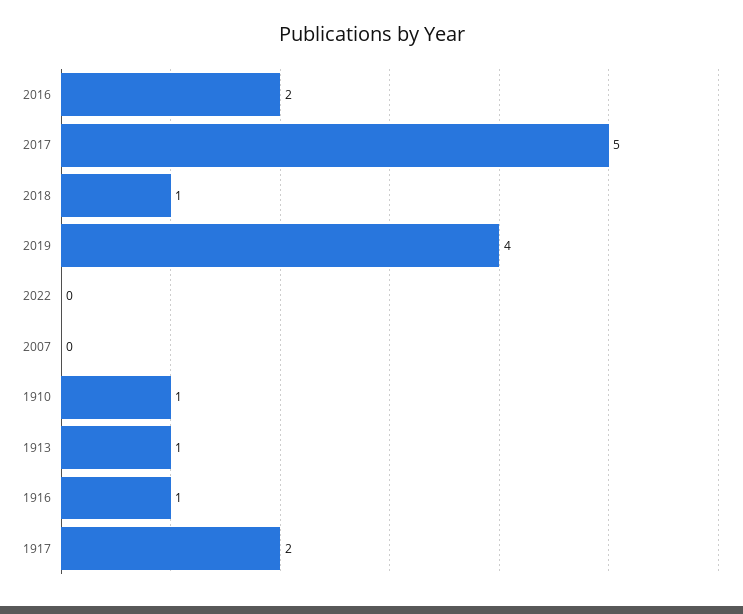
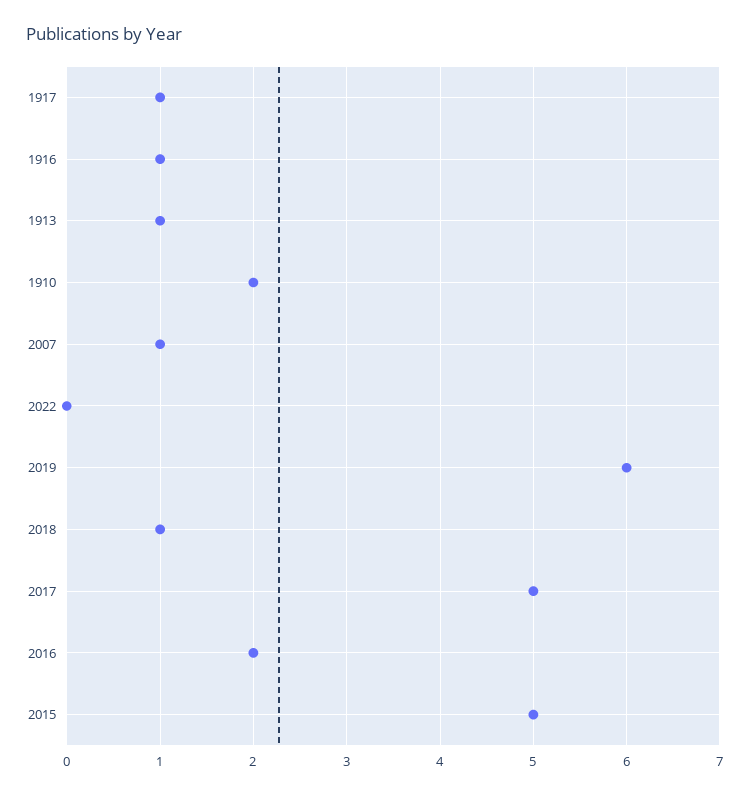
  {
    "2016": 2,
    "2017": 5,
    "2018": 1,
-   "2019": 4,
+   "2019": 6,
    "2022": 0,
-   "2007": 0,
+   "2007": 1,
-   "1910": 1,
+   "1910": 2,
    "1913": 1,
    "1916": 1,
-   "1917": 2
+   "1917": 1,
+   "2015": 5
  }

